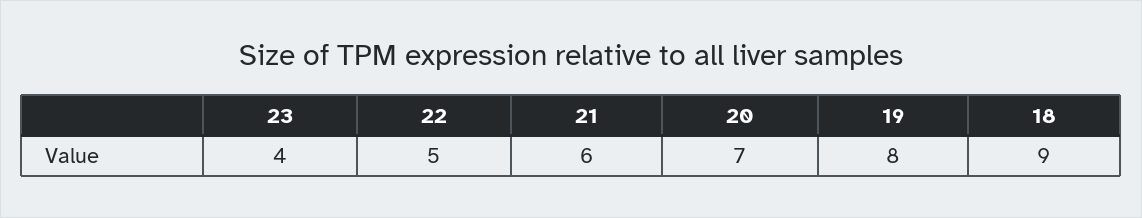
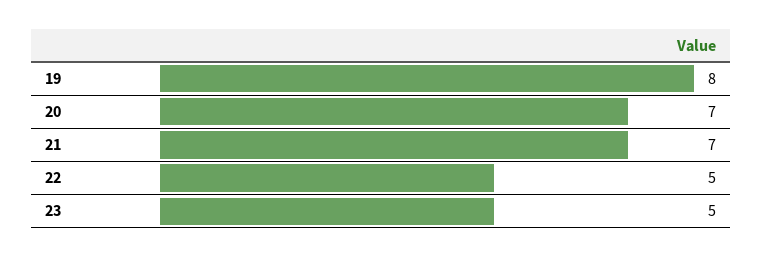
  {
-   "23": 4,
+   "23": 5,
    "22": 5,
-   "21": 6,
+   "21": 7,
    "20": 7,
-   "19": 8,
+   "19": 8
-   "18": 9
  }

